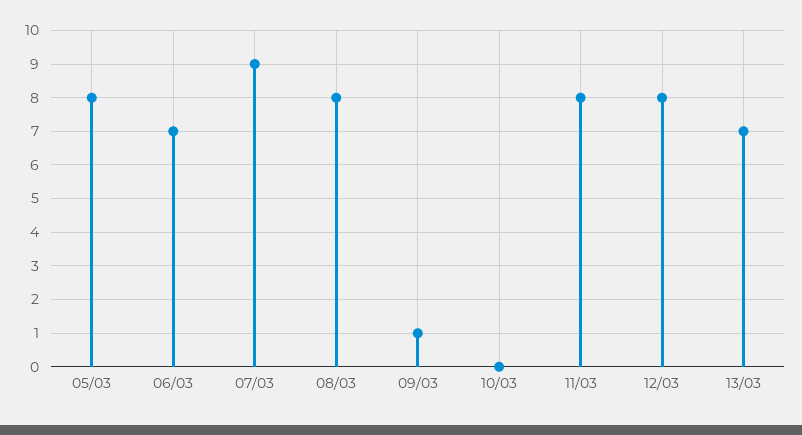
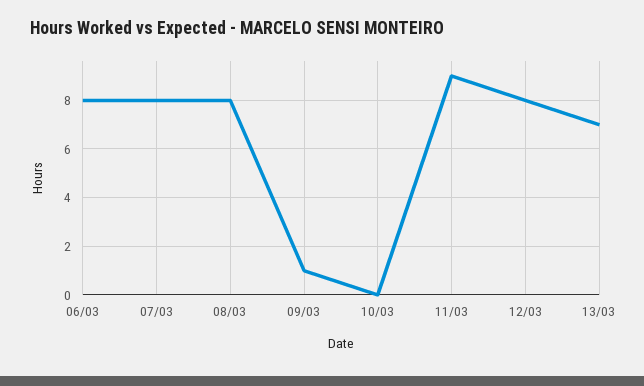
  {
-   "05/03": 8,
-   "06/03": 7,
+   "06/03": 8,
-   "07/03": 9,
+   "07/03": 8,
    "08/03": 8,
    "09/03": 1,
    "10/03": 0,
-   "11/03": 8,
+   "11/03": 9,
    "12/03": 8,
    "13/03": 7
  }

